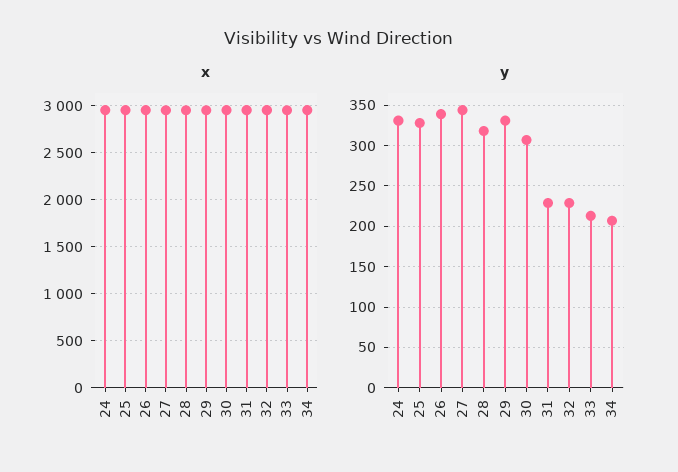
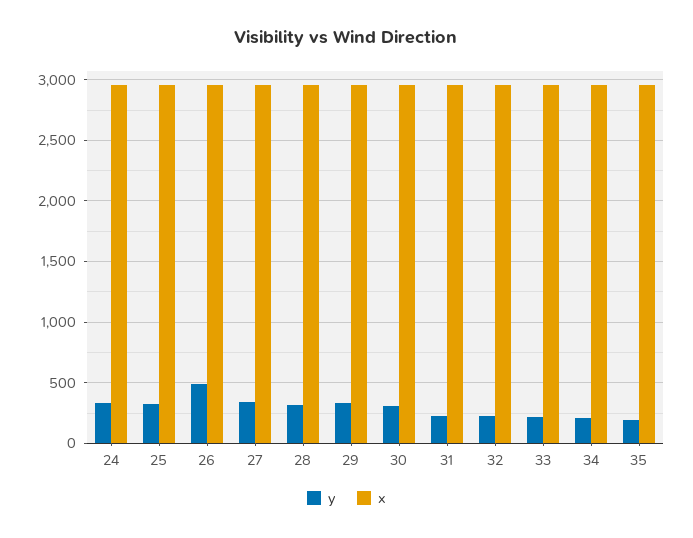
  {
    "x": {
      "24": 2950,
      "25": 2950,
      "26": 2950,
      "27": 2950,
      "28": 2950,
      "29": 2950,
      "30": 2950,
      "31": 2950,
      "32": 2950,
      "33": 2950,
-     "34": 2950
+     "34": 2950,
+     "35": 2950
    },
    "y": {
      "24": 330,
      "25": 330,
-     "26": 340,
+     "26": 500,
      "27": 340,
      "28": 320,
      "29": 330,
      "30": 310,
      "31": 230,
      "32": 230,
      "33": 210,
-     "34": 210
+     "34": 210,
+     "35": 200
    }
  }

